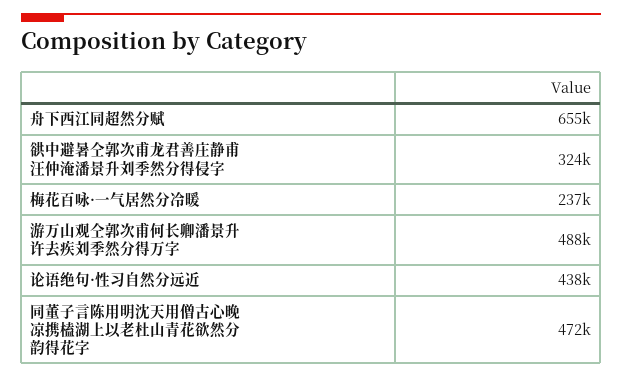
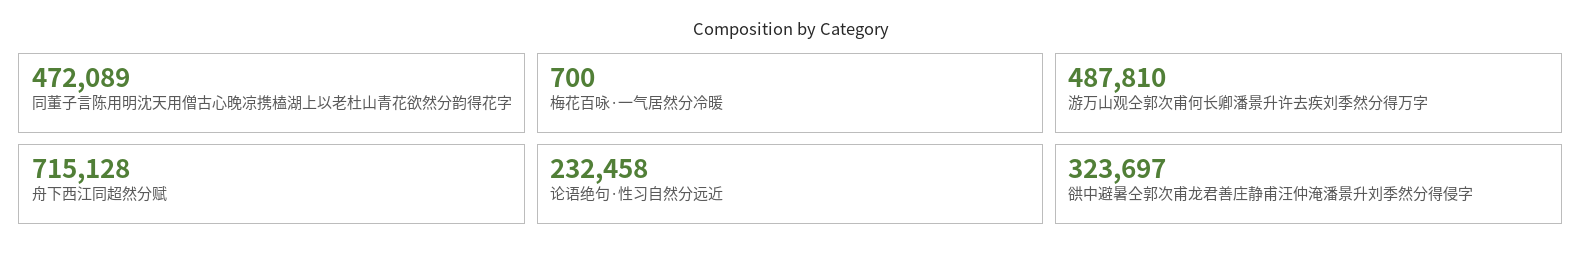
  {
-   "舟下西江同超然分赋": 655000,
+   "舟下西江同超然分赋": 715128,
    "谼中避暑仝郭次甫龙君善庄静甫汪仲淹潘景升刘季然分得侵字": 323697,
-   "梅花百咏·一气居然分冷暖": 237000,
+   "梅花百咏·一气居然分冷暖": 700,
    "游万山观仝郭次甫何长卿潘景升许去疾刘季然分得万字": 487810,
-   "论语绝句·性习自然分远近": 438000,
+   "论语绝句·性习自然分远近": 232458,
    "同董子言陈用明沈天用僧古心晚凉携榼湖上以老杜山青花欲然分韵得花字": 472089
  }

